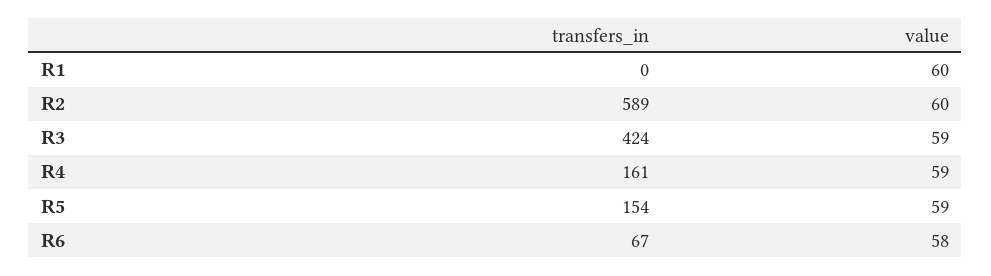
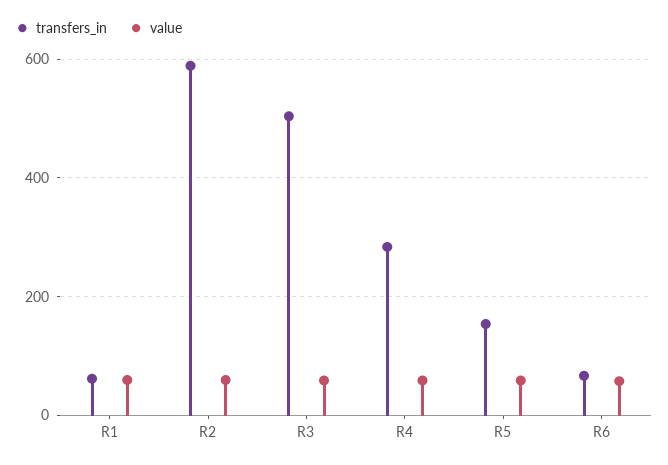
  {
    "transfers_in": {
-     "R1": 0,
+     "R1": 60,
      "R2": 589,
-     "R3": 424,
+     "R3": 500,
-     "R4": 161,
+     "R4": 280,
      "R5": 154,
      "R6": 67
    },
    "value": {
      "R1": 60,
      "R2": 60,
      "R3": 59,
      "R4": 59,
      "R5": 59,
      "R6": 58
    }
  }

